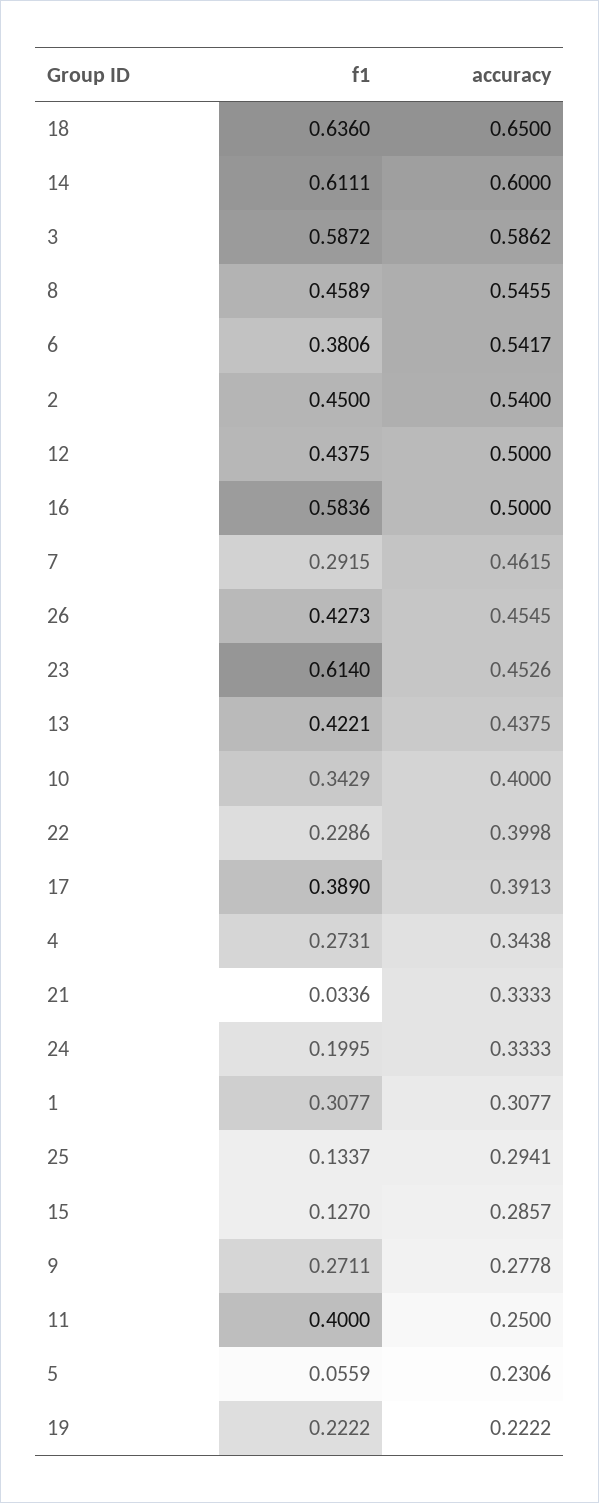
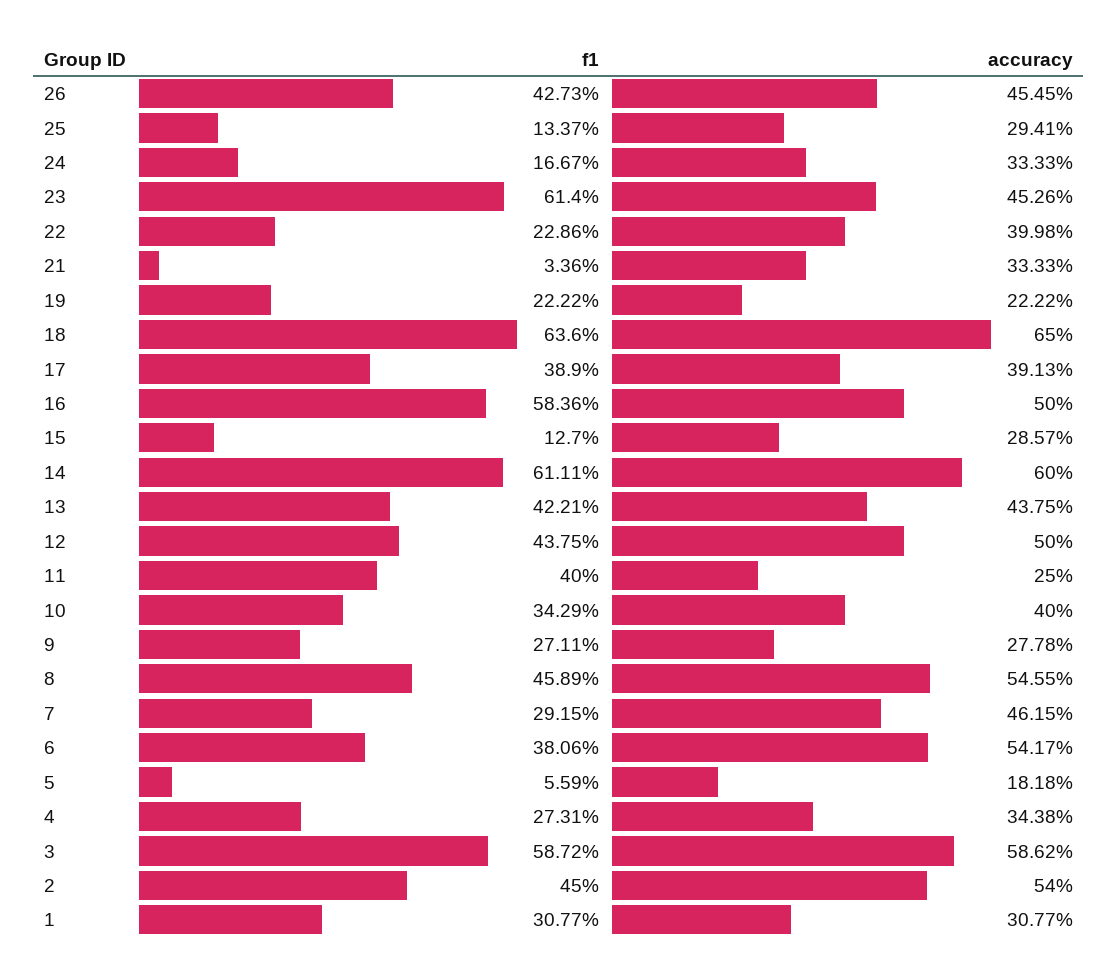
  {
    "f1": {
      "18": 0.636,
      "14": 0.6111,
      "3": 0.5872,
      "8": 0.4589,
      "6": 0.3806,
      "2": 0.45,
      "12": 0.4375,
      "16": 0.5836,
      "7": 0.2915,
      "26": 0.4273,
      "23": 0.614,
      "13": 0.4221,
      "10": 0.3429,
      "22": 0.2286,
      "17": 0.389,
      "4": 0.2731,
      "21": 0.0336,
-     "24": 0.1995,
+     "24": 0.1667,
      "1": 0.3077,
      "25": 0.1337,
      "15": 0.127,
      "9": 0.2711,
      "11": 0.4,
      "5": 0.0559,
      "19": 0.2222
    },
    "accuracy": {
      "18": 0.65,
      "14": 0.6,
      "3": 0.5862,
      "8": 0.5455,
      "6": 0.5417,
      "2": 0.54,
      "12": 0.5,
      "16": 0.5,
      "7": 0.4615,
      "26": 0.4545,
      "23": 0.4526,
      "13": 0.4375,
      "10": 0.4,
      "22": 0.3998,
      "17": 0.3913,
      "4": 0.3438,
      "21": 0.3333,
      "24": 0.3333,
      "1": 0.3077,
      "25": 0.2941,
      "15": 0.2857,
      "9": 0.2778,
      "11": 0.25,
-     "5": 0.2306,
+     "5": 0.1818,
      "19": 0.2222
    }
  }

